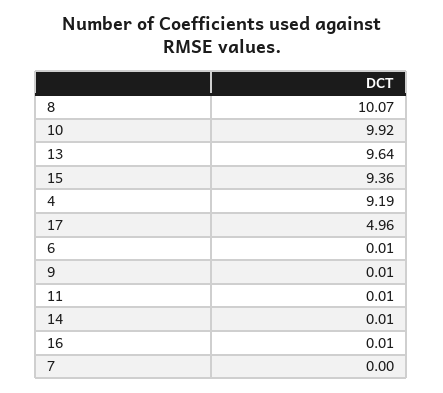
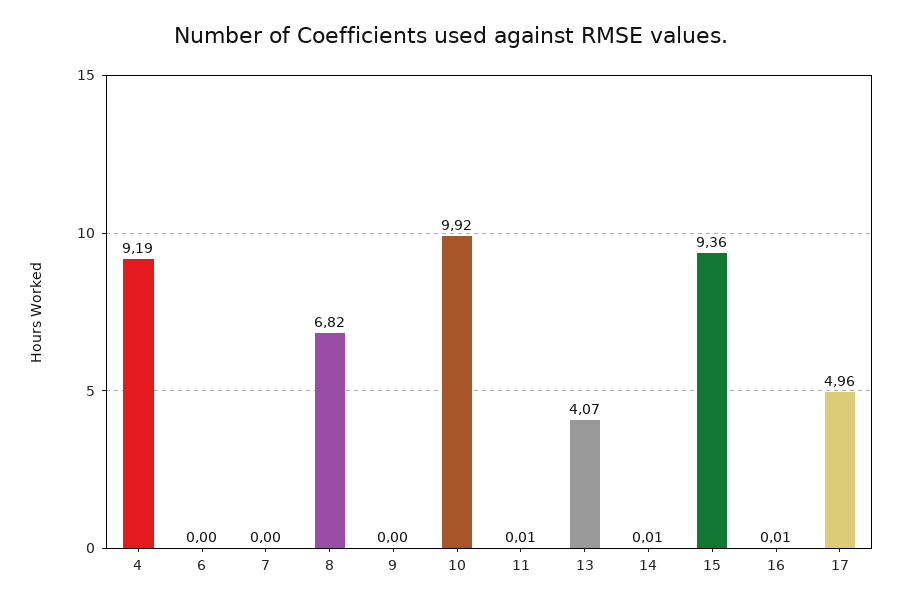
  {
-   "8": 10.07,
+   "8": 6.82,
    "10": 9.92,
-   "13": 9.64,
+   "13": 4.07,
    "15": 9.36,
    "4": 9.19,
    "17": 4.96,
-   "6": 0.01,
+   "6": 0,
-   "9": 0.01,
+   "9": 0,
    "11": 0.01,
    "14": 0.01,
    "16": 0.01,
    "7": 0
  }

